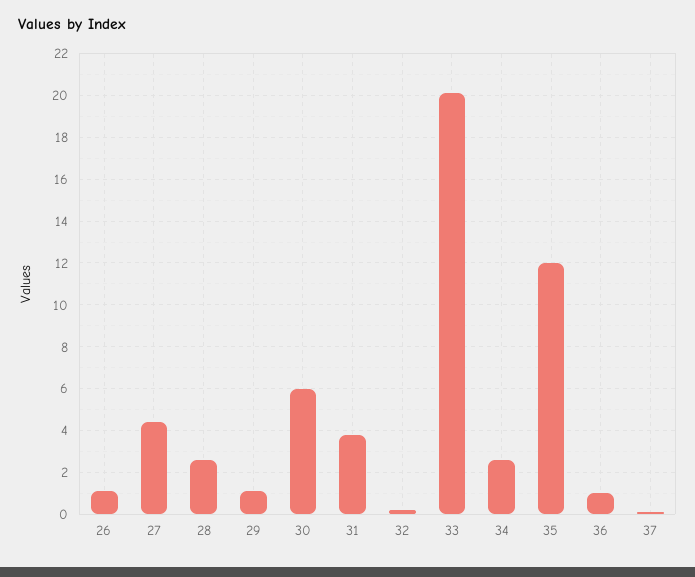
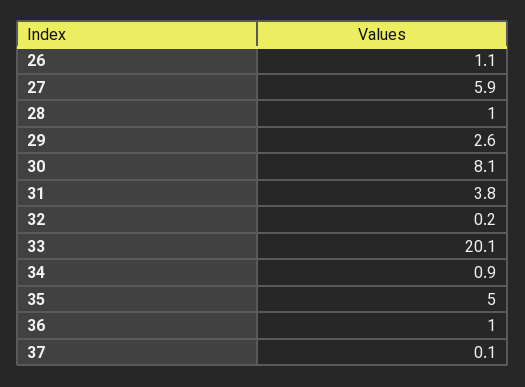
  {
    "26": 1.1,
-   "27": 4.5,
+   "27": 5.9,
-   "28": 2.5,
+   "28": 1,
-   "29": 1,
+   "29": 2.6,
-   "30": 6,
+   "30": 8.1,
    "31": 3.8,
    "32": 0.2,
    "33": 20.1,
-   "34": 2.5,
+   "34": 0.9,
-   "35": 12,
+   "35": 5,
    "36": 1,
    "37": 0.1
  }

